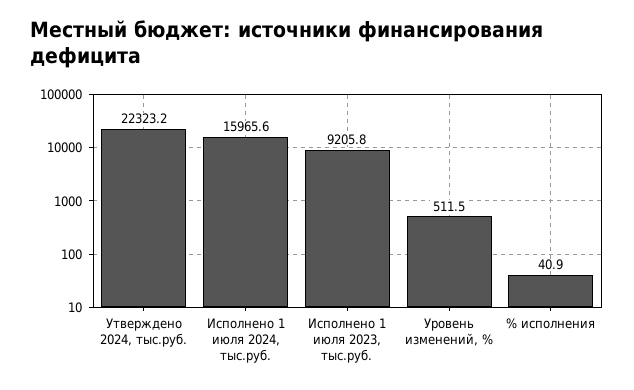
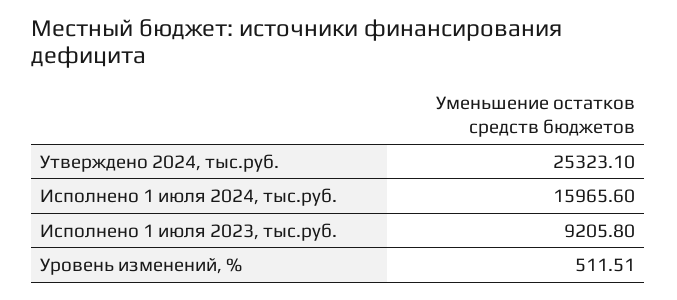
  {
-   "Утверждено 2024, тыс.руб.": 22323.2,
+   "Утверждено 2024, тыс.руб.": 25323.1,
    "Исполнено 1 июля 2024, тыс.руб.": 15965.6,
    "Исполнено 1 июля 2023, тыс.руб.": 9205.8,
-   "Уровень изменений, %": 511.51,
+   "Уровень изменений, %": 511.51
-   "% исполнения": 40.9
  }

